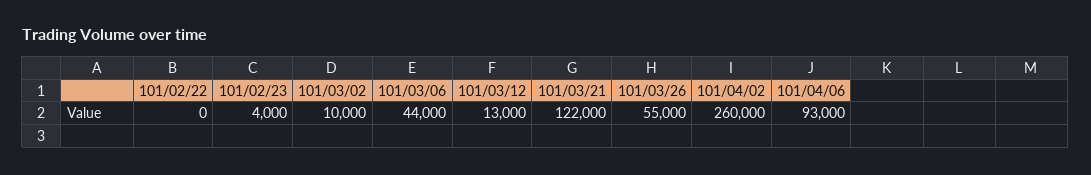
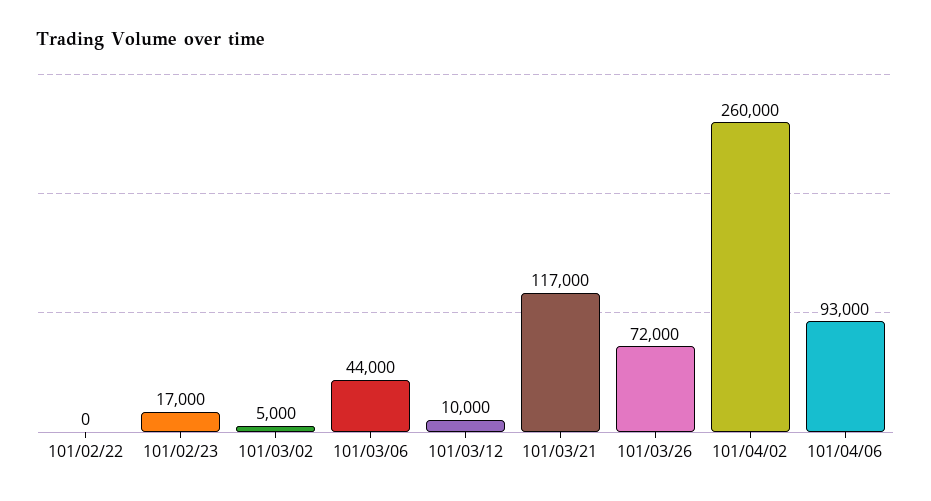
  {
    "101/02/22": 0,
-   "101/02/23": 4000,
+   "101/02/23": 17000,
-   "101/03/02": 10000,
+   "101/03/02": 5000,
    "101/03/06": 44000,
-   "101/03/12": 13000,
+   "101/03/12": 10000,
-   "101/03/21": 122000,
+   "101/03/21": 117000,
-   "101/03/26": 55000,
+   "101/03/26": 72000,
    "101/04/02": 260000,
    "101/04/06": 93000
  }

